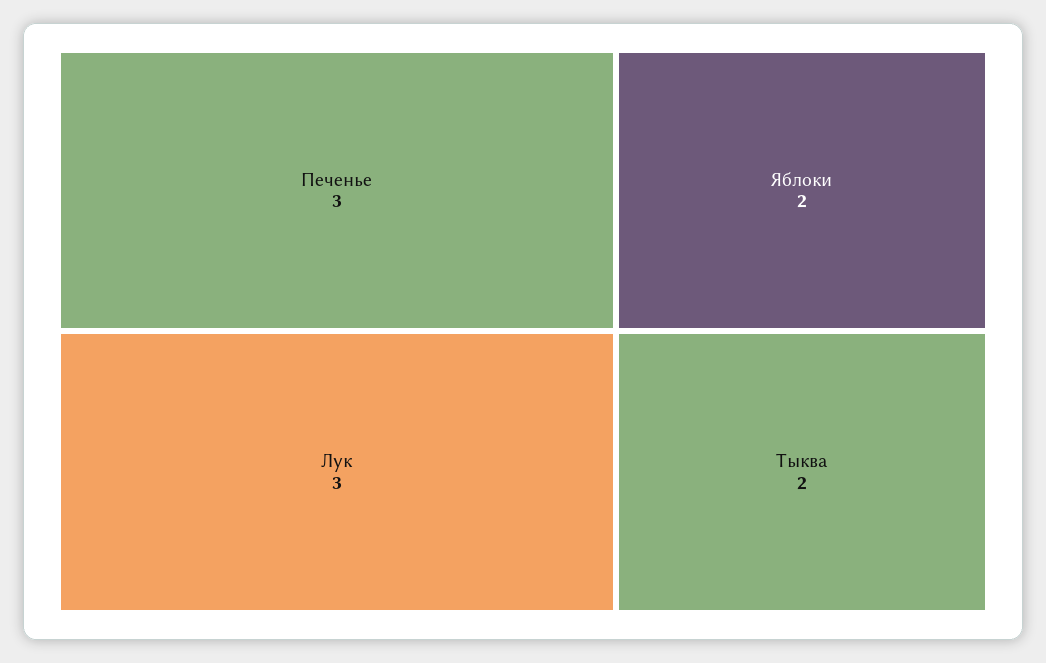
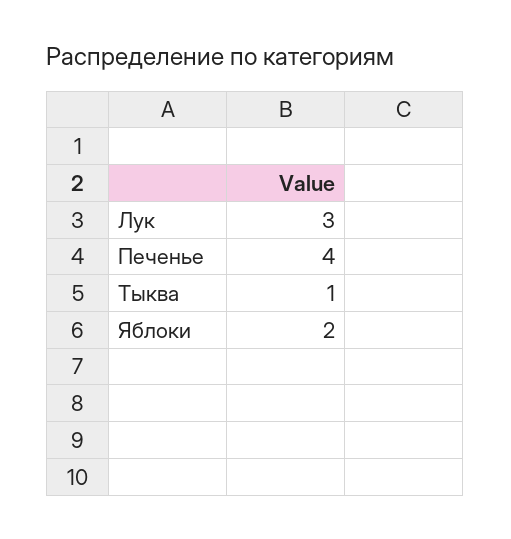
  {
-   "Печенье": 3,
+   "Печенье": 4,
    "Лук": 3,
    "Яблоки": 2,
-   "Тыква": 2
+   "Тыква": 1
  }

